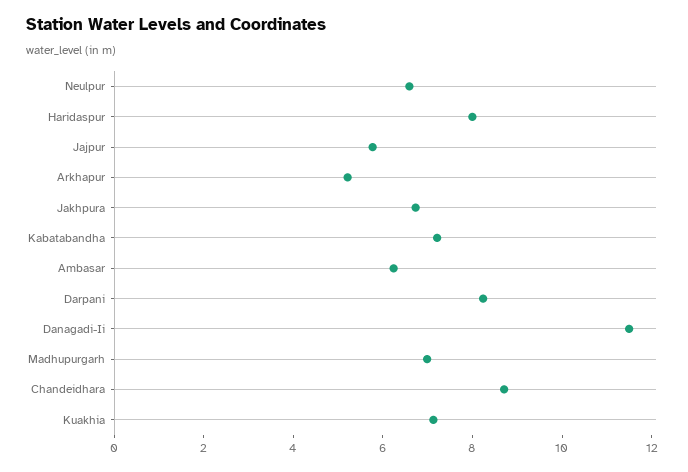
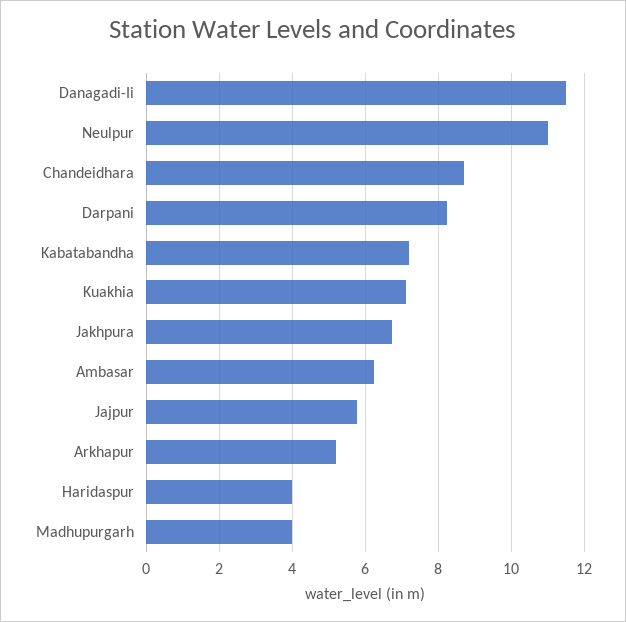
  {
-   "Neulpur": 6.5,
+   "Neulpur": 11,
-   "Haridaspur": 8,
+   "Haridaspur": 4,
    "Jajpur": 5.8,
    "Arkhapur": 5.2,
    "Jakhpura": 6.8,
    "Kabatabandha": 7.2,
    "Ambasar": 6.2,
    "Darpani": 8.2,
    "Danagadi-Ii": 11.6,
-   "Madhupurgarh": 7,
+   "Madhupurgarh": 4,
    "Chandeidhara": 8.8,
    "Kuakhia": 7.2
  }

